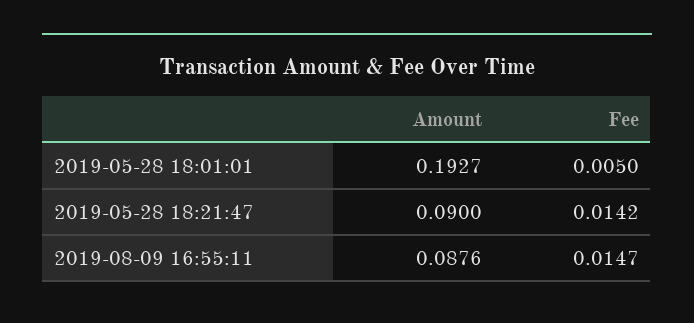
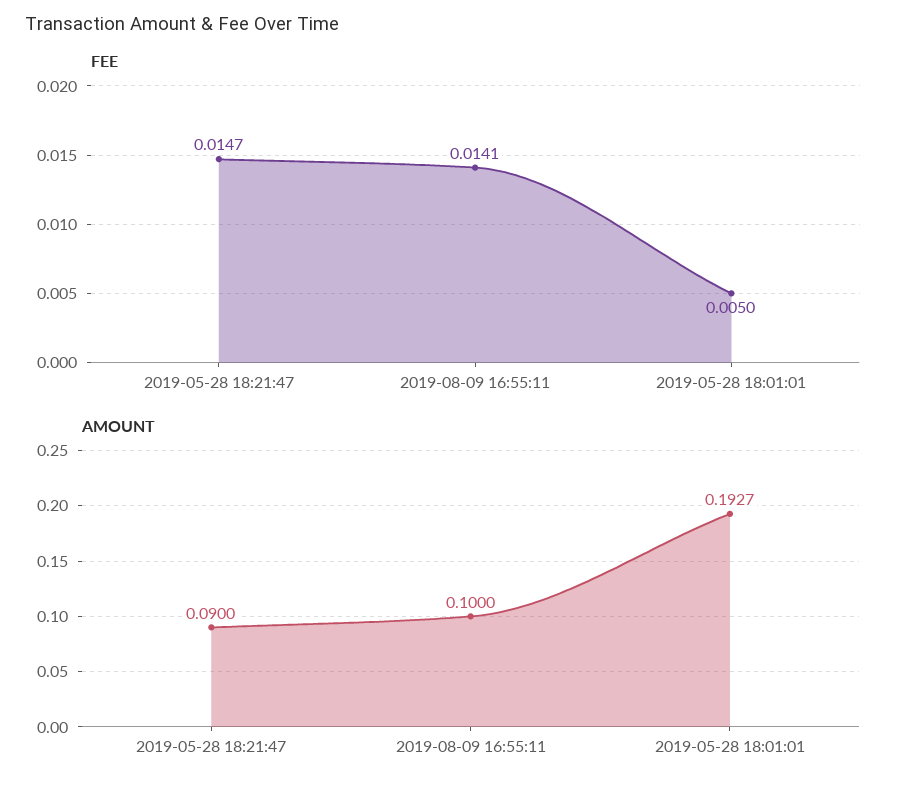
  {
    "Amount": {
      "2019-05-28 18:01:01": 0.1927,
      "2019-05-28 18:21:47": 0.09,
-     "2019-08-09 16:55:11": 0.0876
+     "2019-08-09 16:55:11": 0.1
    },
    "Fee": {
      "2019-05-28 18:01:01": 0.005,
-     "2019-05-28 18:21:47": 0.0142,
+     "2019-05-28 18:21:47": 0.0147,
-     "2019-08-09 16:55:11": 0.0147
+     "2019-08-09 16:55:11": 0.0141
    }
  }

